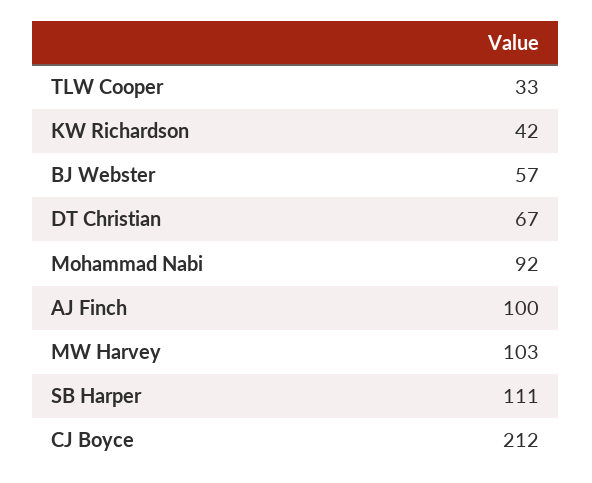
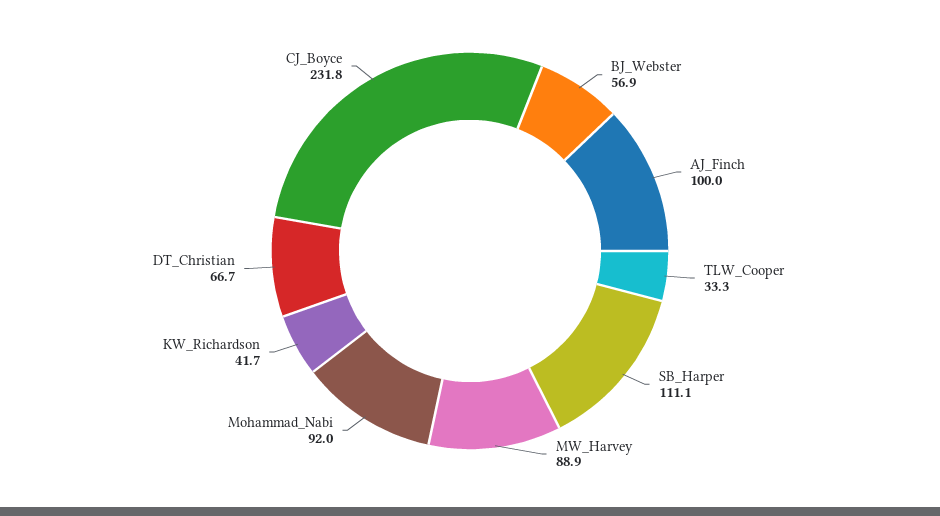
  {
    "TLW Cooper": 33.3,
    "KW Richardson": 41.7,
    "BJ Webster": 56.9,
    "DT Christian": 66.7,
    "Mohammad Nabi": 92,
    "AJ Finch": 100,
-   "MW Harvey": 103,
+   "MW Harvey": 88.9,
    "SB Harper": 111.1,
-   "CJ Boyce": 212
+   "CJ Boyce": 231.8
  }

